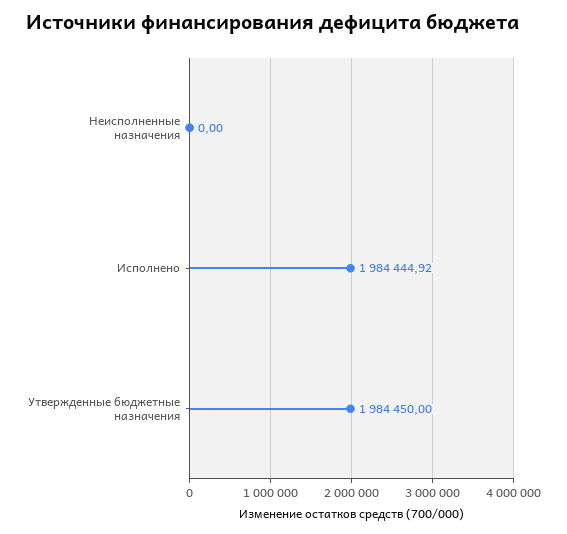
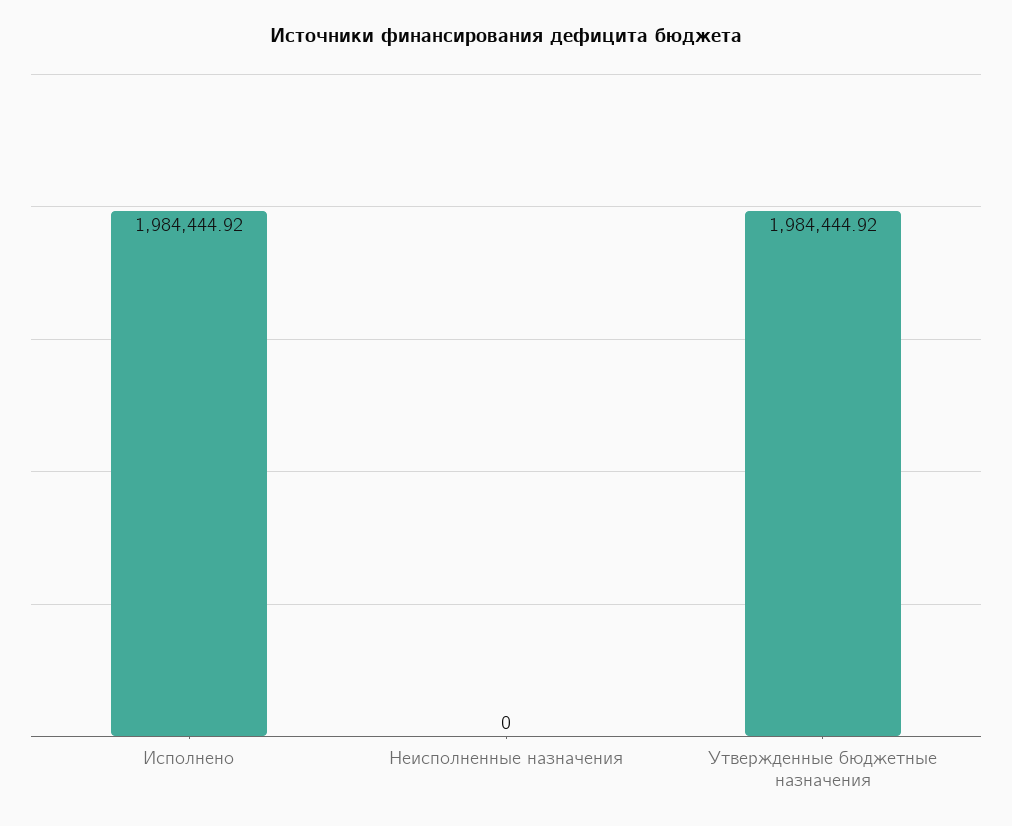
  {
    "Неисполненные назначения": 0,
    "Исполнено": 1984444.92,
-   "Утвержденные бюджетные назначения": 1984450
+   "Утвержденные бюджетные назначения": 1984444.92
  }

